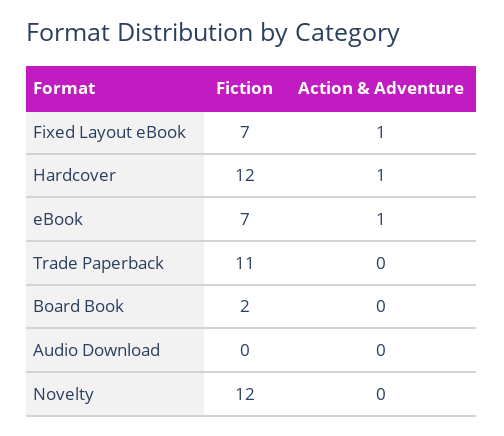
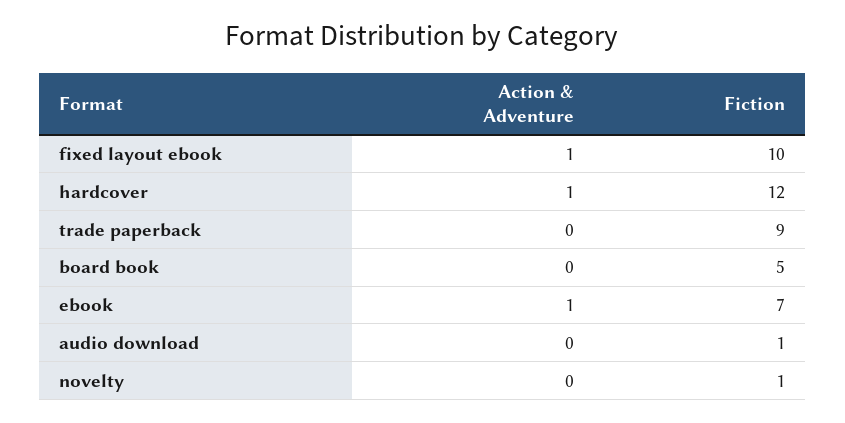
  {
    "Fiction": {
-     "Fixed Layout eBook": 7,
+     "Fixed Layout eBook": 10,
      "Hardcover": 12,
      "eBook": 7,
-     "Trade Paperback": 11,
+     "Trade Paperback": 9,
-     "Board Book": 2,
+     "Board Book": 5,
-     "Audio Download": 0,
+     "Audio Download": 1,
-     "Novelty": 12
+     "Novelty": 1
    },
    "Action & Adventure": {
      "Fixed Layout eBook": 1,
      "Hardcover": 1,
      "eBook": 1,
      "Trade Paperback": 0,
      "Board Book": 0,
      "Audio Download": 0,
      "Novelty": 0
    }
  }

